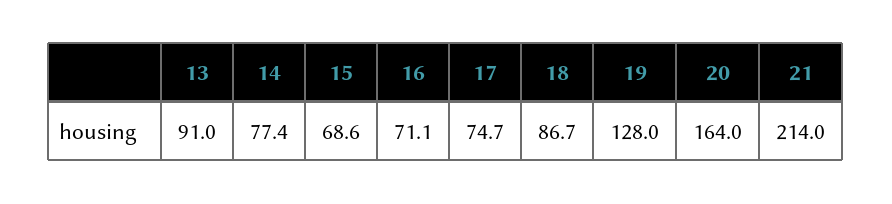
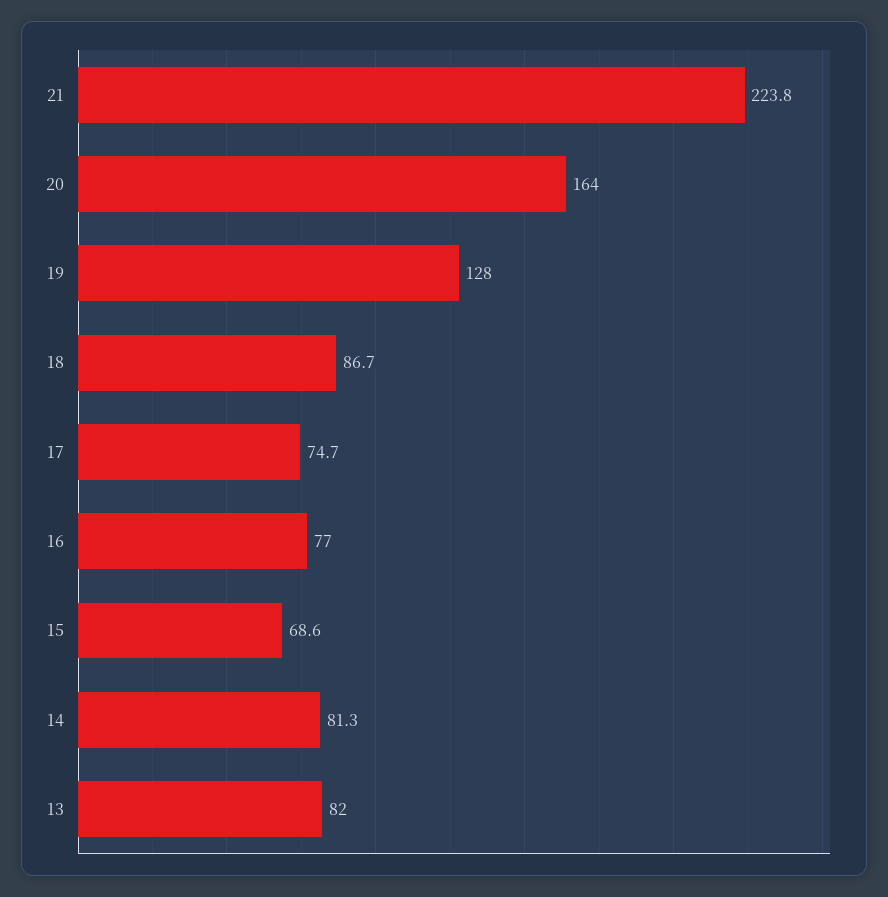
  {
-   "13": 91,
+   "13": 82,
-   "14": 77.4,
+   "14": 81.3,
    "15": 68.6,
-   "16": 71.1,
+   "16": 77,
    "17": 74.7,
    "18": 86.7,
    "19": 128,
    "20": 164,
-   "21": 214
+   "21": 223.8
  }

